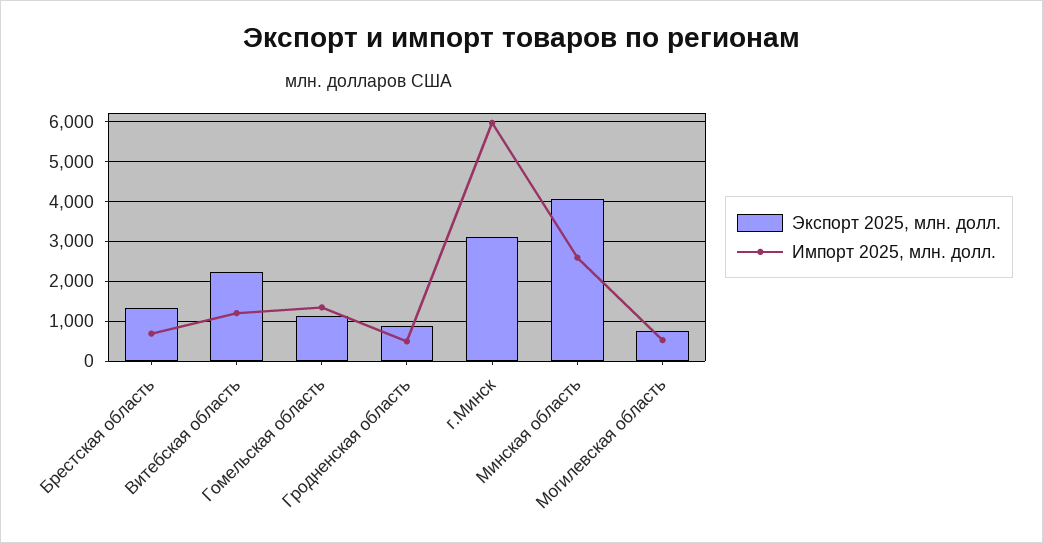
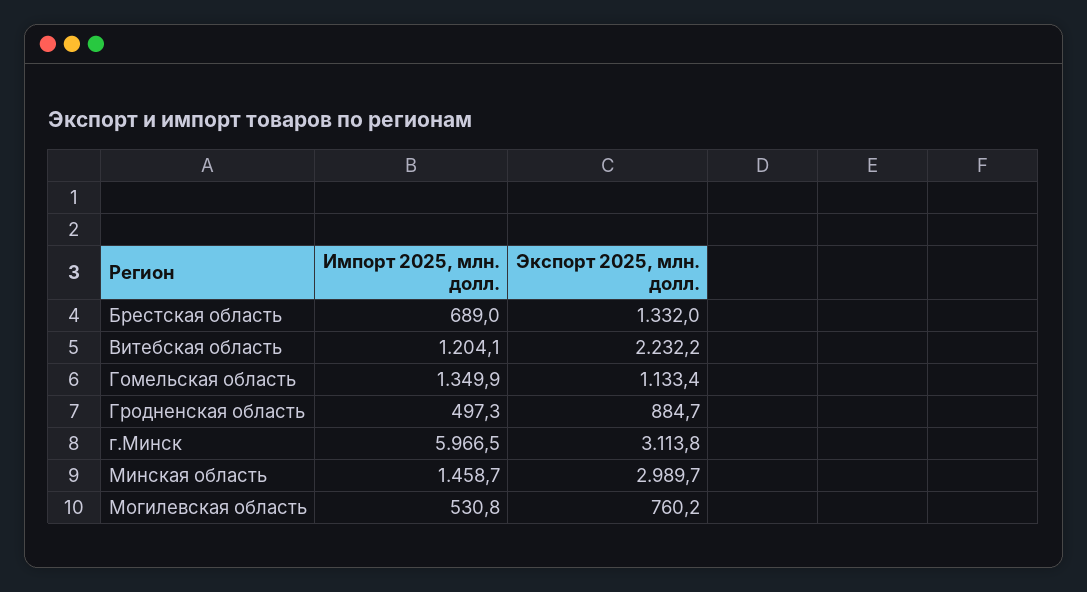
  {
    "Экспорт 2025, млн. долл.": {
      "Брестская область": 1332,
      "Витебская область": 2232.2,
      "Гомельская область": 1133.4,
      "Гродненская область": 884.7,
      "г.Минск": 3113.8,
-     "Минская область": 4000,
+     "Минская область": 2989.7,
      "Могилевская область": 760.2
    },
    "Импорт 2025, млн. долл.": {
      "Брестская область": 689,
      "Витебская область": 1204.1,
      "Гомельская область": 1349.9,
      "Гродненская область": 497.3,
      "г.Минск": 5966.5,
-     "Минская область": 2600,
+     "Минская область": 1458.7,
      "Могилевская область": 530.8
    }
  }

